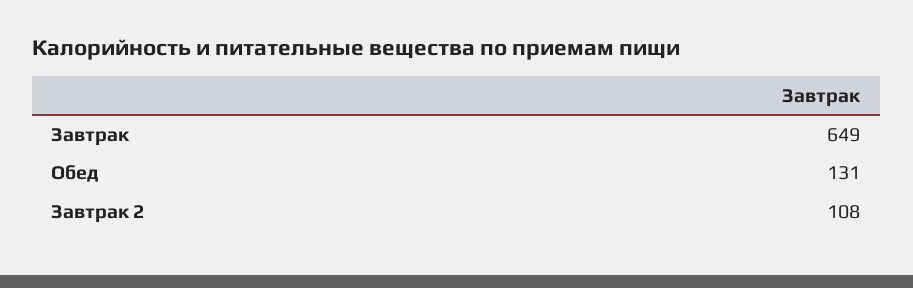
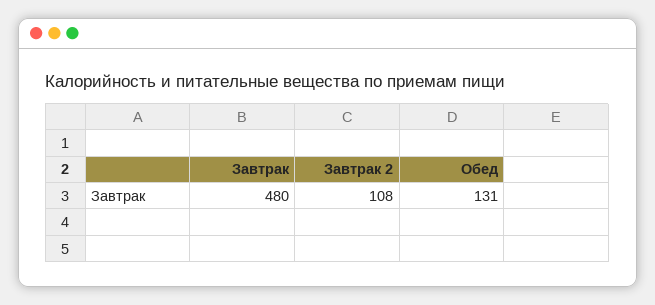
  {
-   "Завтрак": 649,
+   "Завтрак": 480,
    "Обед": 131,
    "Завтрак 2": 108
  }

